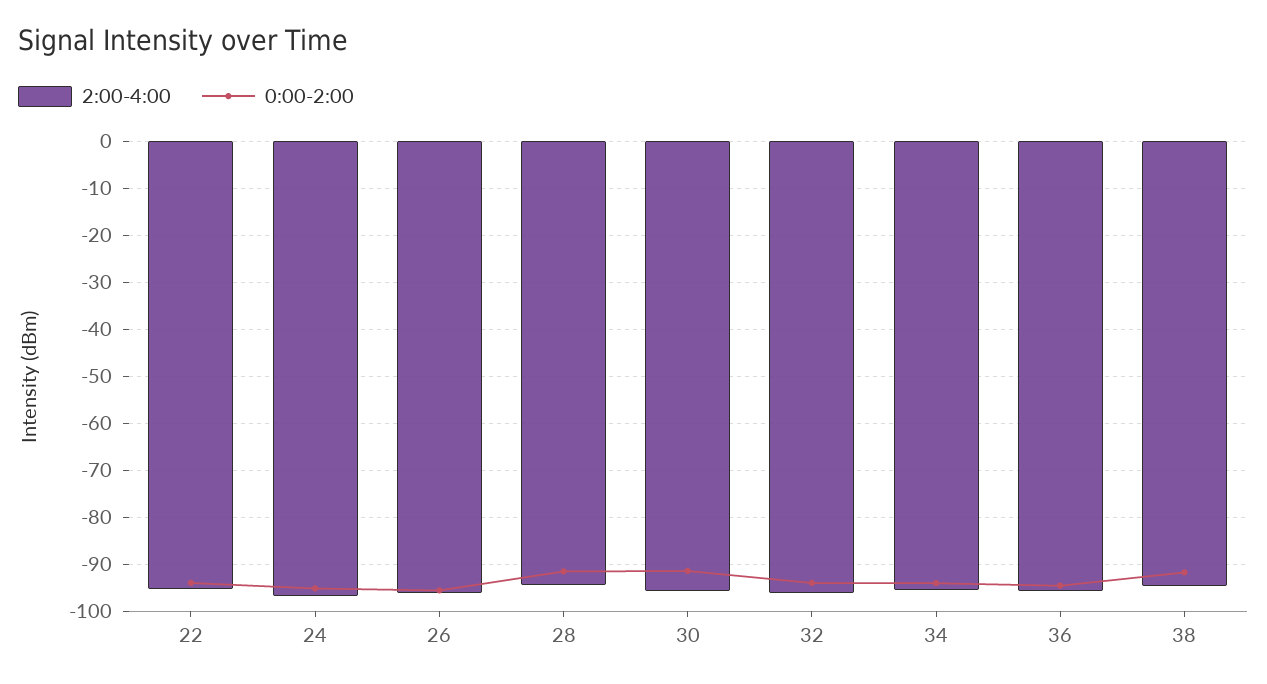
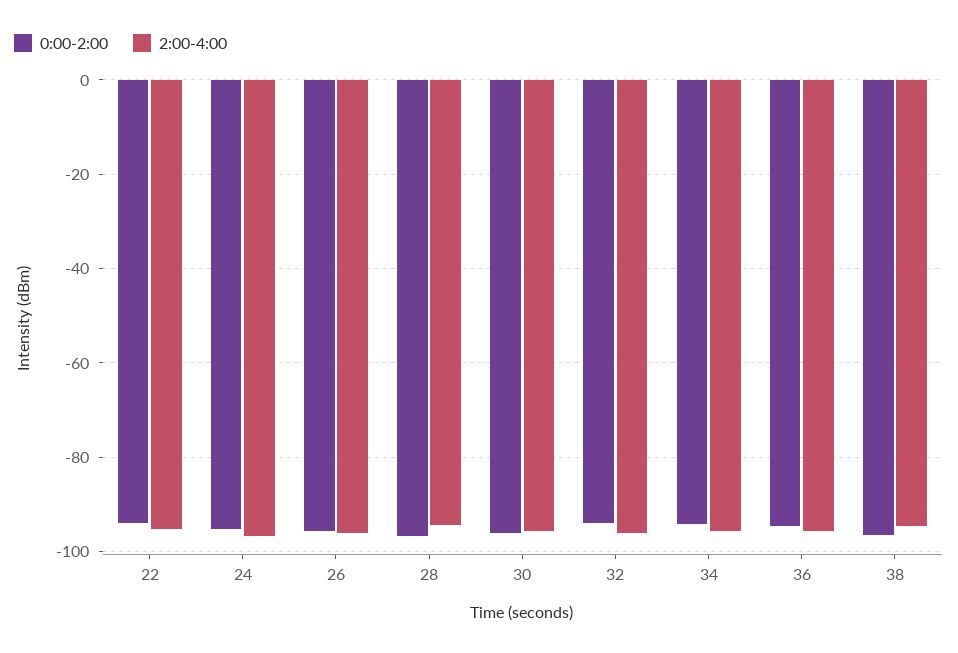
  {
    "2:00-4:00": {
      "22": -96,
      "24": -96,
      "26": -96,
      "28": -94,
      "30": -96,
      "32": -96,
      "34": -96,
      "36": -96,
      "38": -94
    },
    "0:00-2:00": {
      "22": -94,
      "24": -96,
      "26": -96,
-     "28": -92,
+     "28": -96,
-     "30": -92,
+     "30": -96,
      "32": -94,
      "34": -94,
      "36": -94,
-     "38": -92
+     "38": -96
    }
  }

